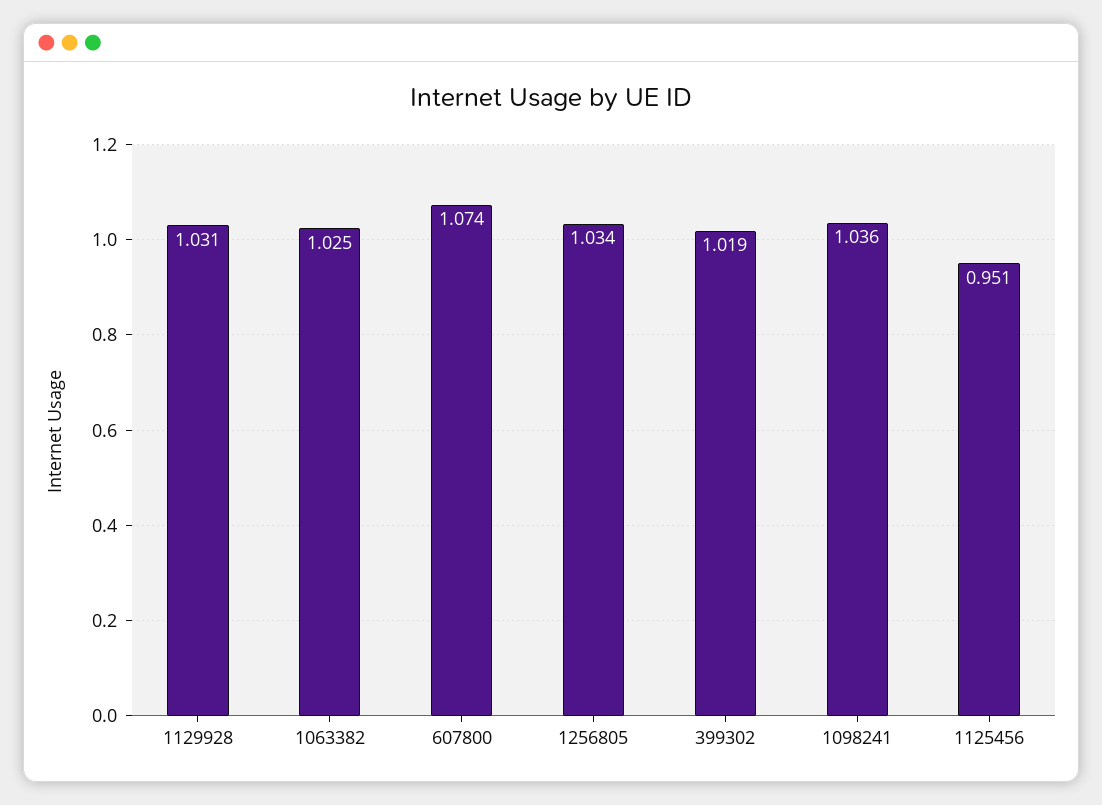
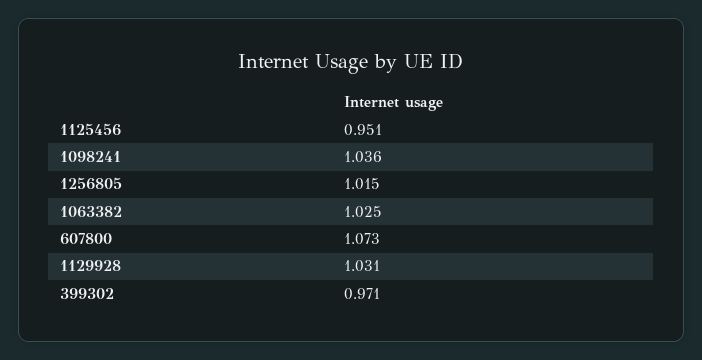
  {
    "1129928": 1.031,
    "1063382": 1.025,
-   "607800": 1.074,
+   "607800": 1.073,
-   "1256805": 1.034,
+   "1256805": 1.015,
-   "399302": 1.019,
+   "399302": 0.971,
    "1098241": 1.036,
    "1125456": 0.951
  }

